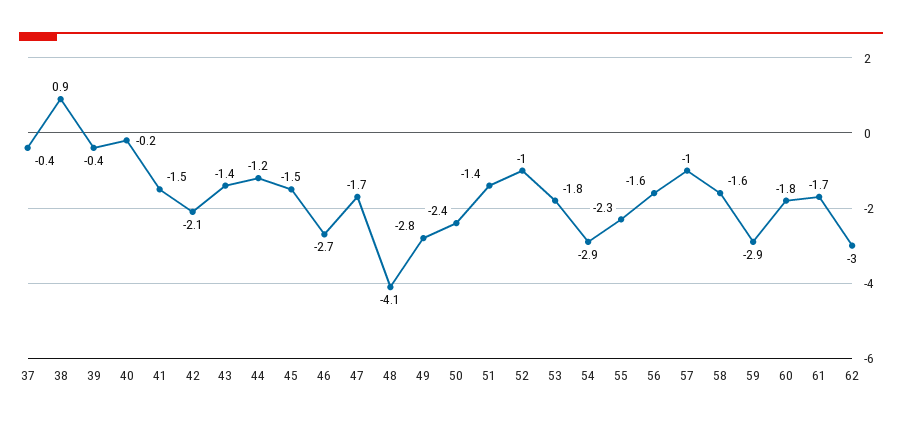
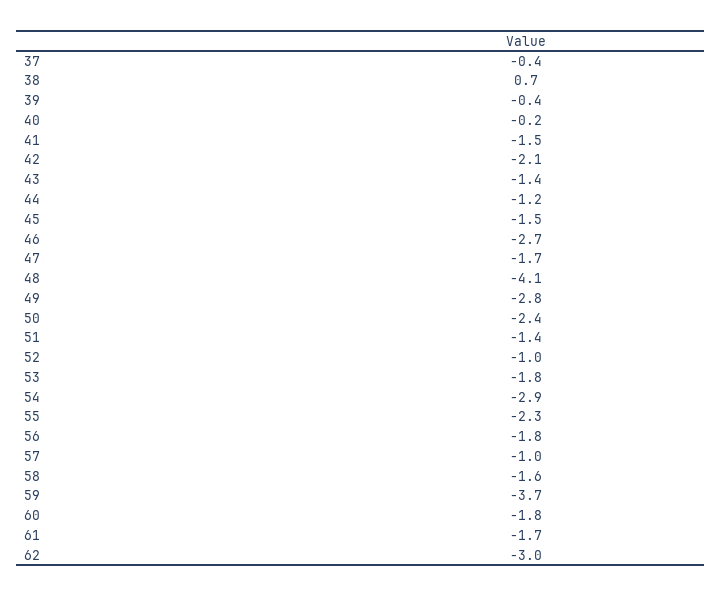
  {
    "37": -0.4,
-   "38": 0.9,
+   "38": 0.7,
    "39": -0.4,
    "40": -0.2,
    "41": -1.5,
    "42": -2.1,
    "43": -1.4,
    "44": -1.2,
    "45": -1.5,
    "46": -2.7,
    "47": -1.7,
    "48": -4.1,
    "49": -2.8,
    "50": -2.4,
    "51": -1.4,
    "52": -1,
    "53": -1.8,
    "54": -2.9,
    "55": -2.3,
-   "56": -1.6,
+   "56": -1.8,
    "57": -1,
    "58": -1.6,
-   "59": -2.9,
+   "59": -3.7,
    "60": -1.8,
    "61": -1.7,
    "62": -3
  }

